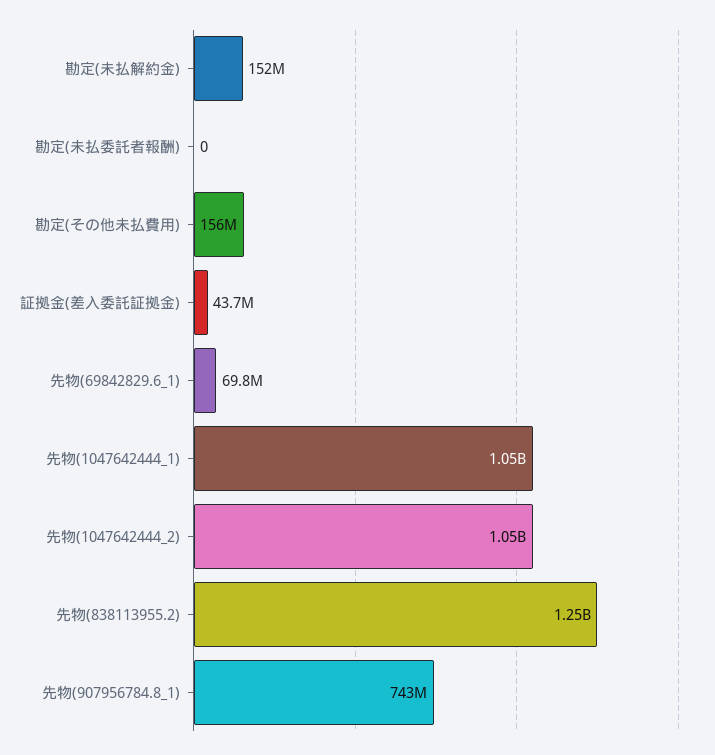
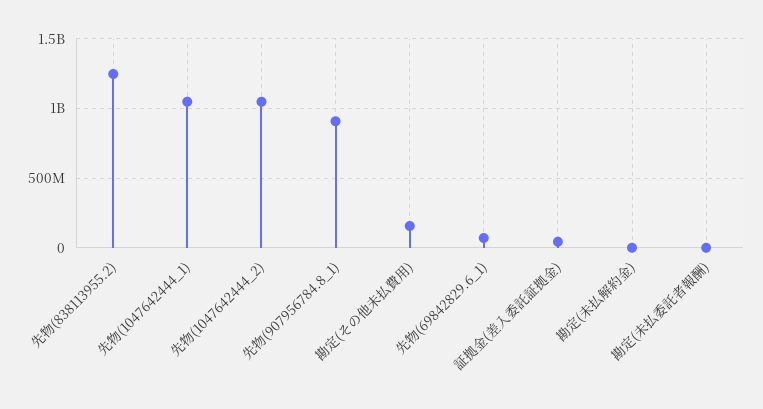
  {
-   "勘定(未払解約金)": 152000000,
+   "勘定(未払解約金)": 0,
    "勘定(未払委託者報酬)": 0,
    "勘定(その他未払費用)": 156000000,
    "証拠金(差入委託証拠金)": 43700000,
    "先物(69842829.6_1)": 69800000,
    "先物(1047642444_1)": 1050000000,
    "先物(1047642444_2)": 1050000000,
    "先物(838113955.2)": 1250000000,
-   "先物(907956784.8_1)": 743000000
+   "先物(907956784.8_1)": 900000000
  }

